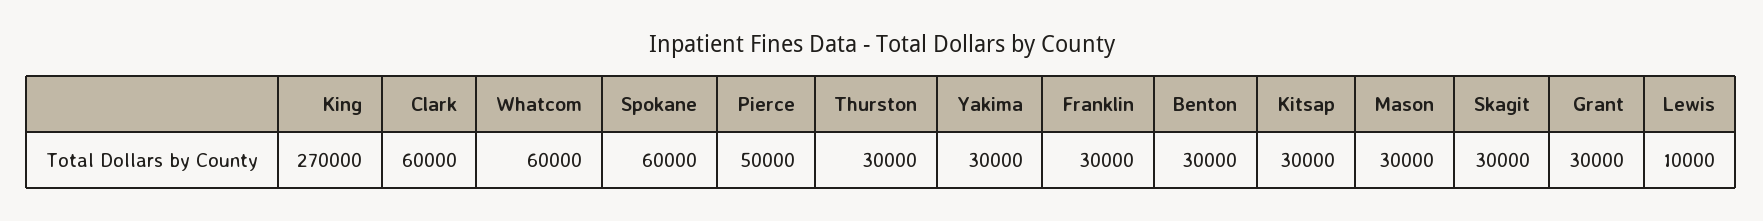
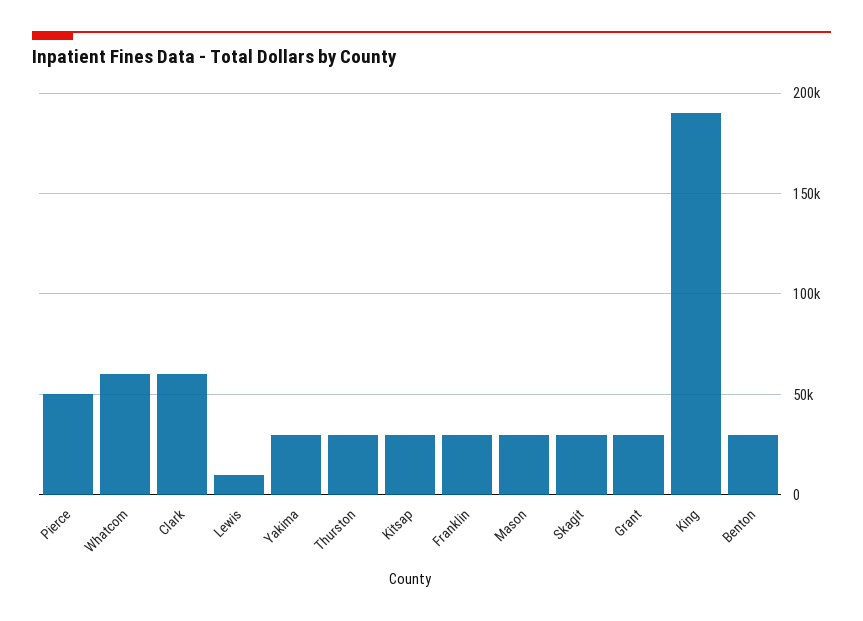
  {
-   "King": 270000,
+   "King": 190000,
    "Clark": 60000,
    "Whatcom": 60000,
-   "Spokane": 60000,
    "Pierce": 50000,
    "Thurston": 30000,
    "Yakima": 30000,
    "Franklin": 30000,
    "Benton": 30000,
    "Kitsap": 30000,
    "Mason": 30000,
    "Skagit": 30000,
    "Grant": 30000,
    "Lewis": 10000
  }

